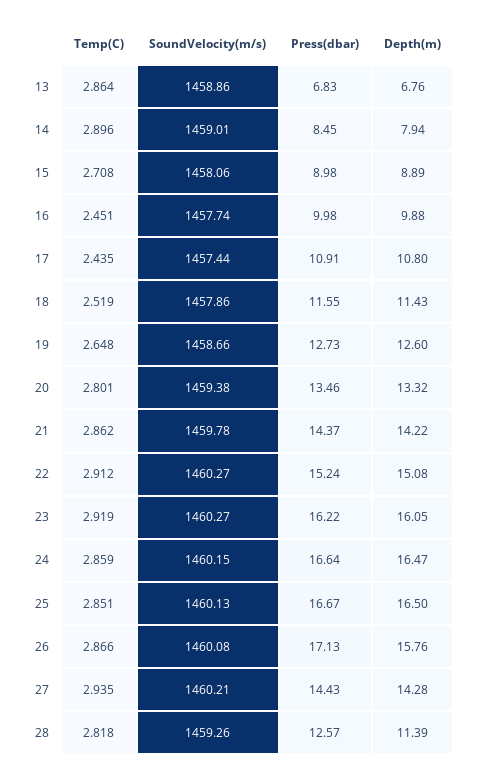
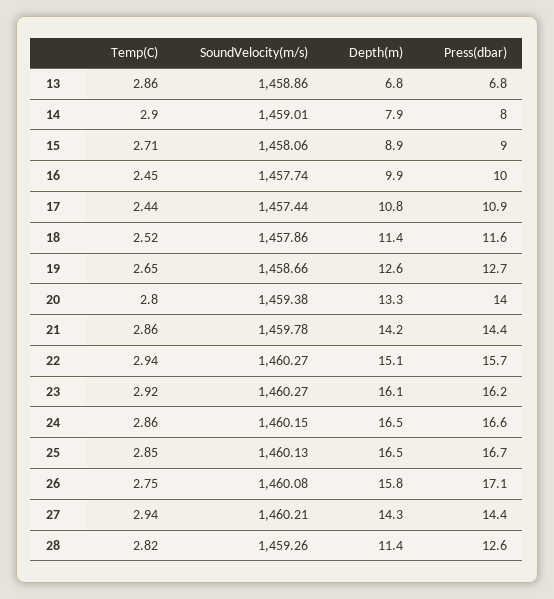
  {
    "Temp(C)": {
      "13": 2.864,
      "14": 2.896,
      "15": 2.708,
      "16": 2.451,
      "17": 2.435,
      "18": 2.519,
      "19": 2.648,
      "20": 2.801,
      "21": 2.862,
-     "22": 2.912,
+     "22": 2.94,
      "23": 2.919,
      "24": 2.859,
      "25": 2.851,
-     "26": 2.866,
+     "26": 2.75,
      "27": 2.935,
      "28": 2.818
    },
    "SoundVelocity(m/s)": {
      "13": 1458.86,
      "14": 1459.01,
      "15": 1458.06,
      "16": 1457.74,
      "17": 1457.44,
      "18": 1457.86,
      "19": 1458.66,
      "20": 1459.38,
      "21": 1459.78,
      "22": 1460.27,
      "23": 1460.27,
      "24": 1460.15,
      "25": 1460.13,
      "26": 1460.08,
      "27": 1460.21,
      "28": 1459.26
    },
    "Press(dbar)": {
      "13": 6.83,
-     "14": 8.45,
+     "14": 8,
      "15": 8.98,
      "16": 9.98,
      "17": 10.91,
      "18": 11.55,
      "19": 12.73,
-     "20": 13.46,
+     "20": 14,
      "21": 14.37,
-     "22": 15.24,
+     "22": 15.7,
      "23": 16.22,
      "24": 16.64,
      "25": 16.67,
      "26": 17.13,
      "27": 14.43,
      "28": 12.57
    },
    "Depth(m)": {
      "13": 6.76,
      "14": 7.94,
      "15": 8.89,
      "16": 9.88,
      "17": 10.8,
      "18": 11.43,
      "19": 12.6,
      "20": 13.32,
      "21": 14.22,
      "22": 15.08,
      "23": 16.05,
      "24": 16.47,
      "25": 16.5,
      "26": 15.76,
      "27": 14.28,
      "28": 11.39
    }
  }

